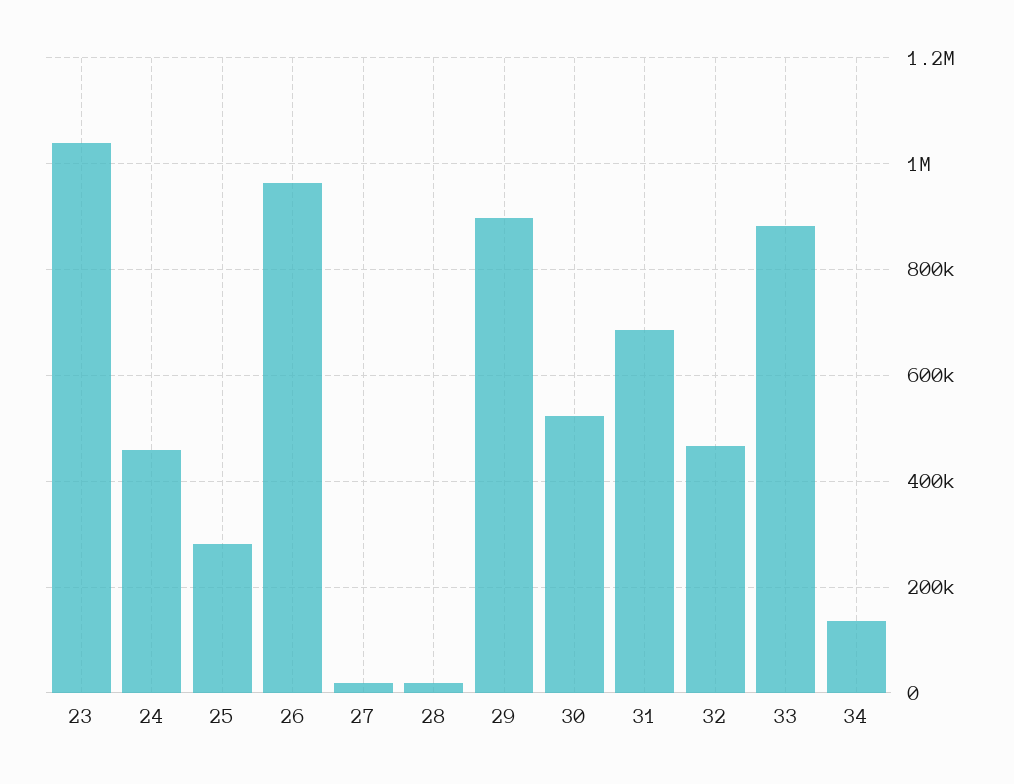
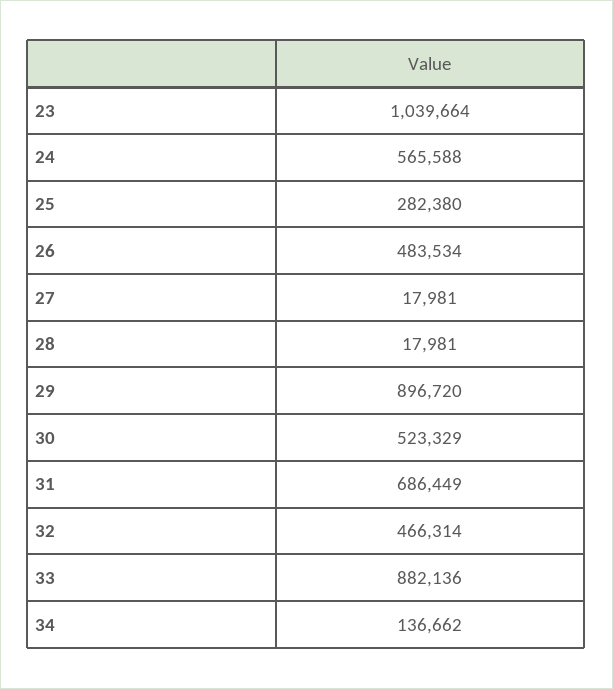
  {
    "23": 1039664,
-   "24": 460000,
+   "24": 565588,
    "25": 282380,
-   "26": 960000,
+   "26": 483534,
    "27": 17981,
    "28": 17981,
    "29": 896720,
    "30": 523329,
    "31": 686449,
    "32": 466314,
    "33": 882136,
    "34": 136662
  }

